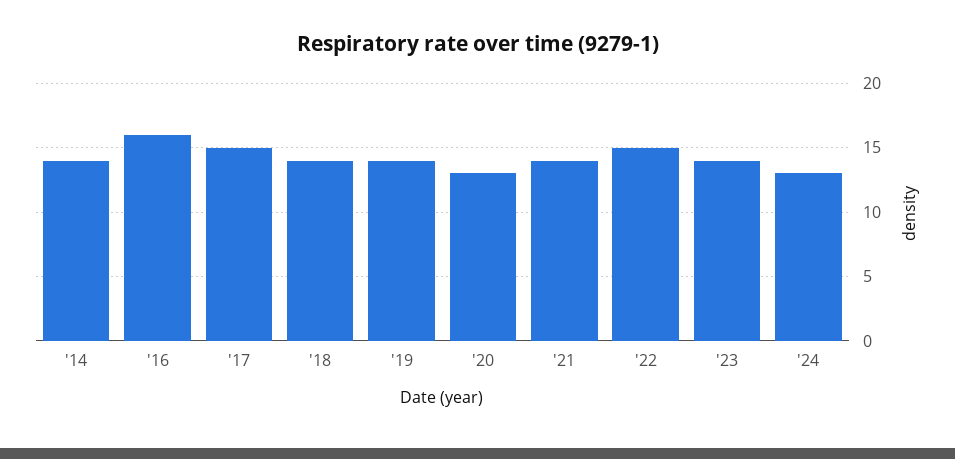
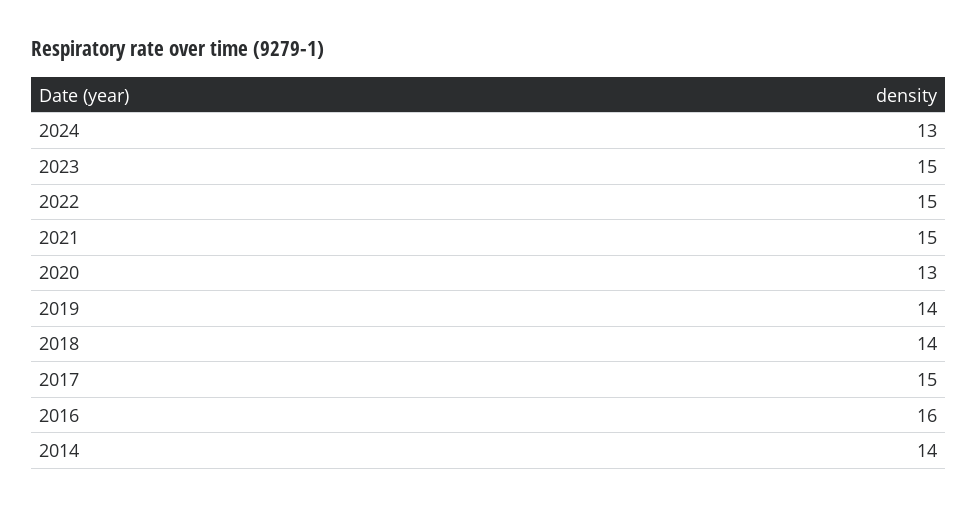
  {
    "'14": 14,
    "'16": 16,
    "'17": 15,
    "'18": 14,
    "'19": 14,
    "'20": 13,
-   "'21": 14,
+   "'21": 15,
    "'22": 15,
-   "'23": 14,
+   "'23": 15,
    "'24": 13
  }

